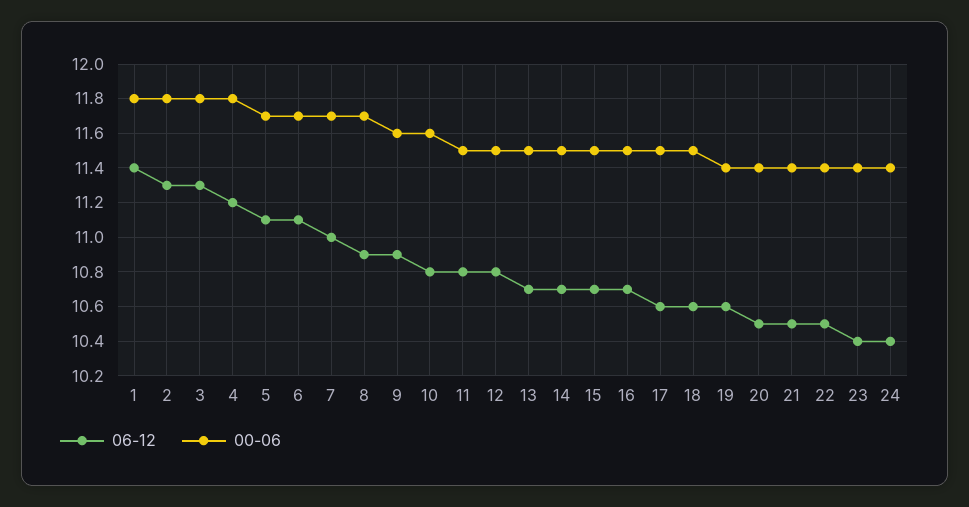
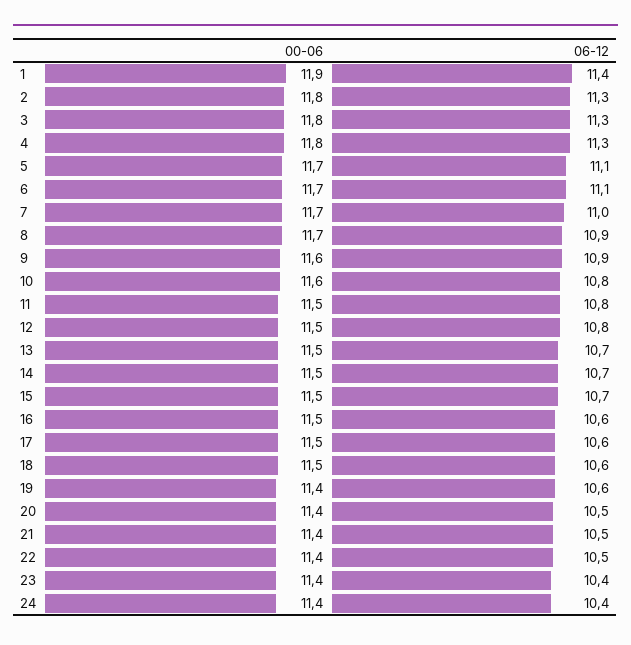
  {
    "06-12": {
      "1": 11.4,
      "2": 11.3,
      "3": 11.3,
-     "4": 11.2,
+     "4": 11.3,
      "5": 11.1,
      "6": 11.1,
      "7": 11,
      "8": 10.9,
      "9": 10.9,
      "10": 10.8,
      "11": 10.8,
      "12": 10.8,
      "13": 10.7,
      "14": 10.7,
      "15": 10.7,
-     "16": 10.7,
+     "16": 10.6,
      "17": 10.6,
      "18": 10.6,
      "19": 10.6,
      "20": 10.5,
      "21": 10.5,
      "22": 10.5,
      "23": 10.4,
      "24": 10.4
    },
    "00-06": {
-     "1": 11.8,
+     "1": 11.9,
      "2": 11.8,
      "3": 11.8,
      "4": 11.8,
      "5": 11.7,
      "6": 11.7,
      "7": 11.7,
      "8": 11.7,
      "9": 11.6,
      "10": 11.6,
      "11": 11.5,
      "12": 11.5,
      "13": 11.5,
      "14": 11.5,
      "15": 11.5,
      "16": 11.5,
      "17": 11.5,
      "18": 11.5,
      "19": 11.4,
      "20": 11.4,
      "21": 11.4,
      "22": 11.4,
      "23": 11.4,
      "24": 11.4
    }
  }

